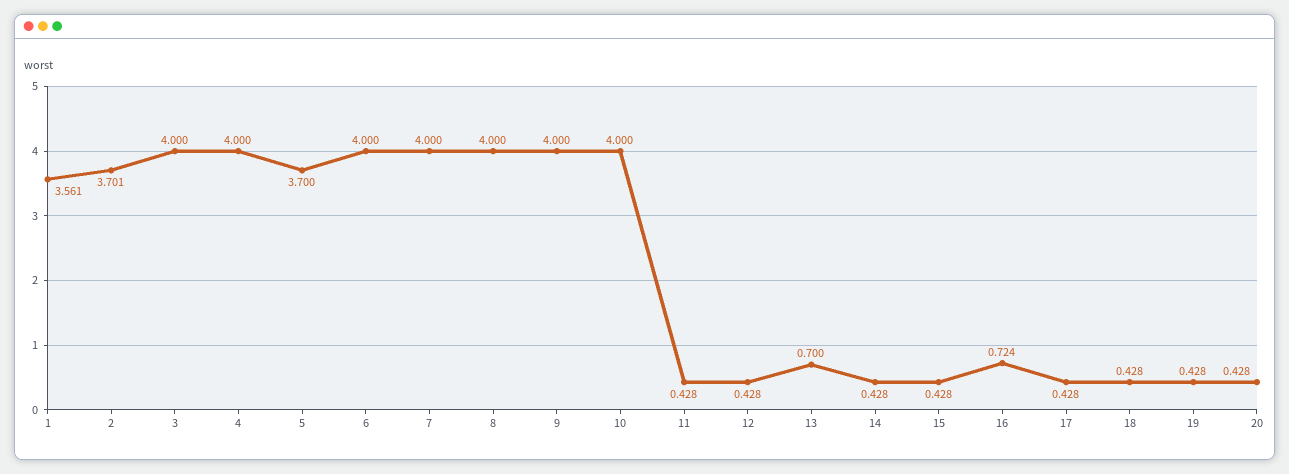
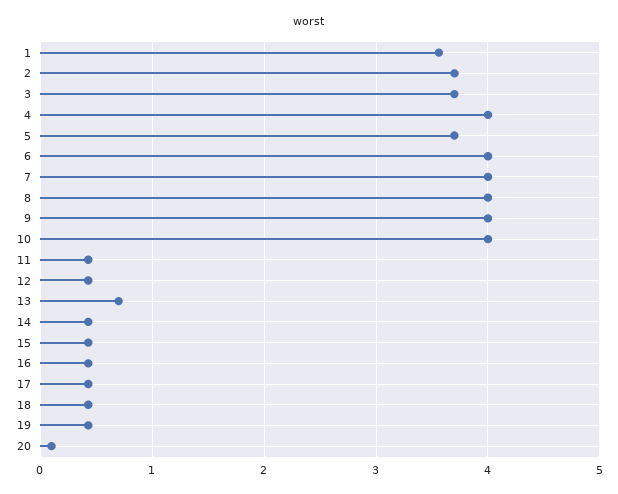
  {
    "1": 3.561,
    "2": 3.701,
-   "3": 4,
+   "3": 3.7,
    "4": 4,
    "5": 3.7,
    "6": 4,
    "7": 4,
    "8": 4,
    "9": 4,
    "10": 4,
    "11": 0.428,
    "12": 0.428,
    "13": 0.7,
    "14": 0.428,
    "15": 0.428,
-   "16": 0.724,
+   "16": 0.4,
    "17": 0.428,
    "18": 0.428,
    "19": 0.428,
-   "20": 0.428
+   "20": 0.1
  }

